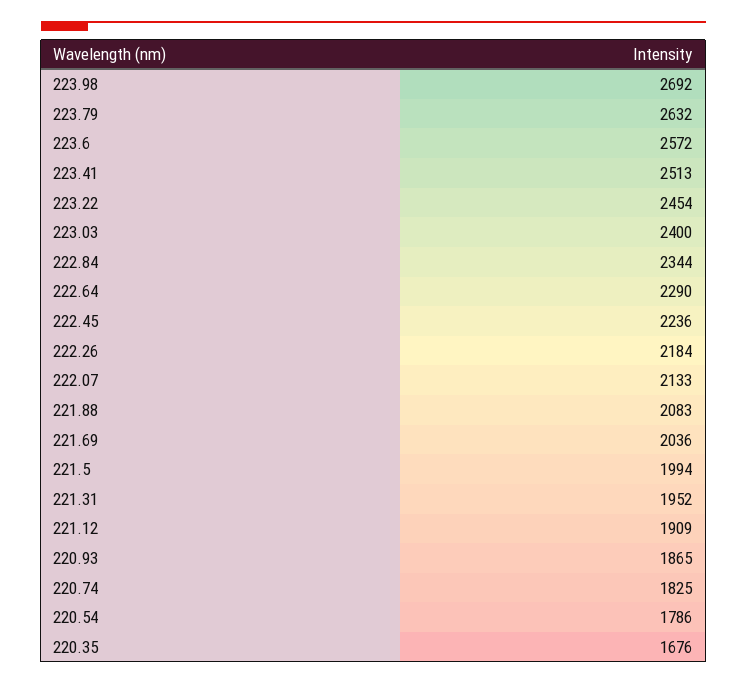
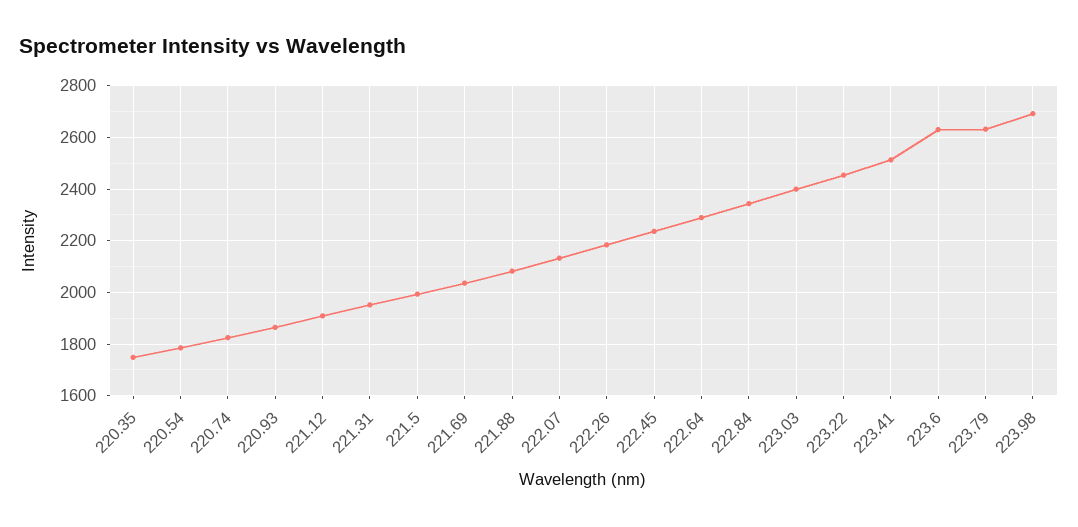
  {
    "223.98": 2692,
    "223.79": 2632,
-   "223.6": 2572,
+   "223.6": 2625,
    "223.41": 2513,
    "223.22": 2454,
    "223.03": 2400,
    "222.84": 2344,
    "222.64": 2290,
    "222.45": 2236,
    "222.26": 2184,
    "222.07": 2133,
    "221.88": 2083,
    "221.69": 2036,
    "221.5": 1994,
    "221.31": 1952,
    "221.12": 1909,
    "220.93": 1865,
    "220.74": 1825,
    "220.54": 1786,
-   "220.35": 1676
+   "220.35": 1750
  }

